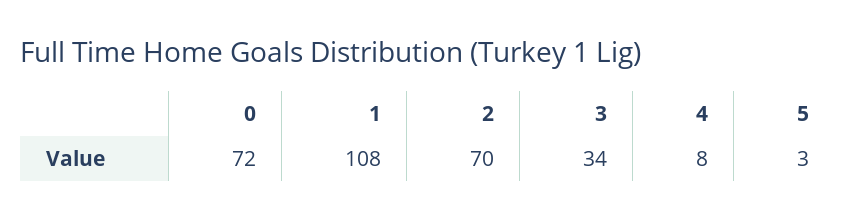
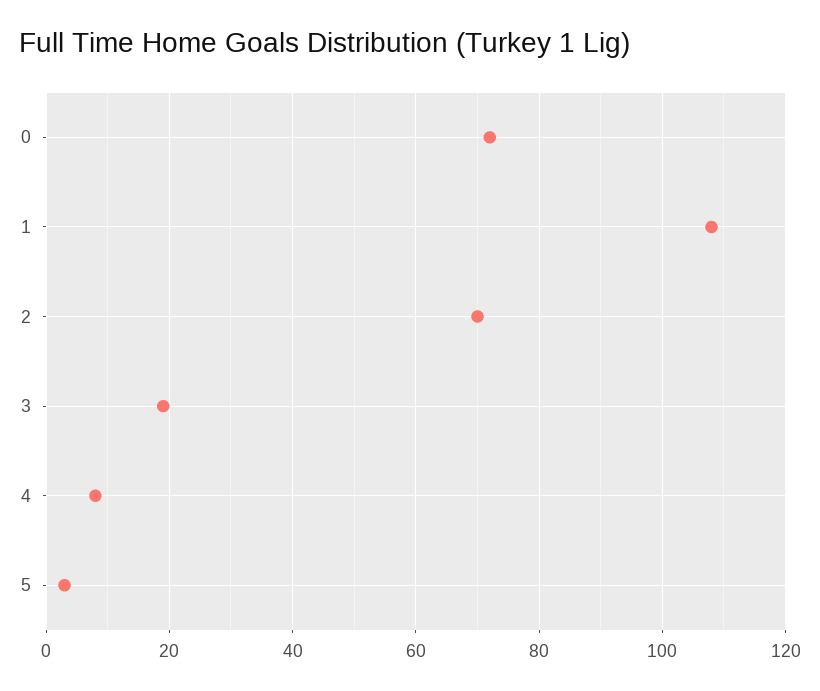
  {
    "0": 72,
    "1": 108,
    "2": 70,
-   "3": 34,
+   "3": 20,
    "4": 8,
    "5": 3
  }

